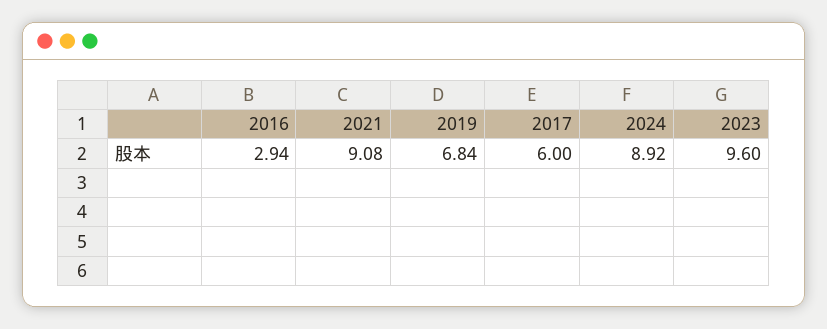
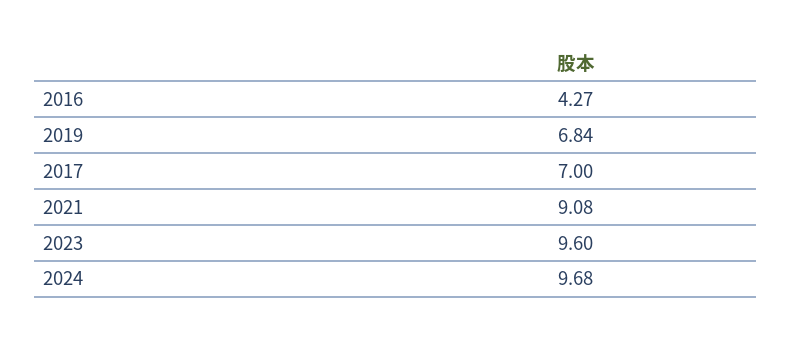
  {
-   "2016": 2.94,
+   "2016": 4.27,
    "2021": 9.08,
    "2019": 6.84,
-   "2017": 6,
+   "2017": 7,
-   "2024": 8.92,
+   "2024": 9.68,
    "2023": 9.6
  }

